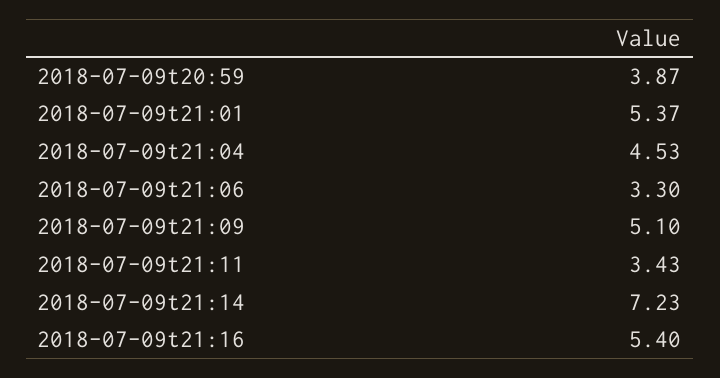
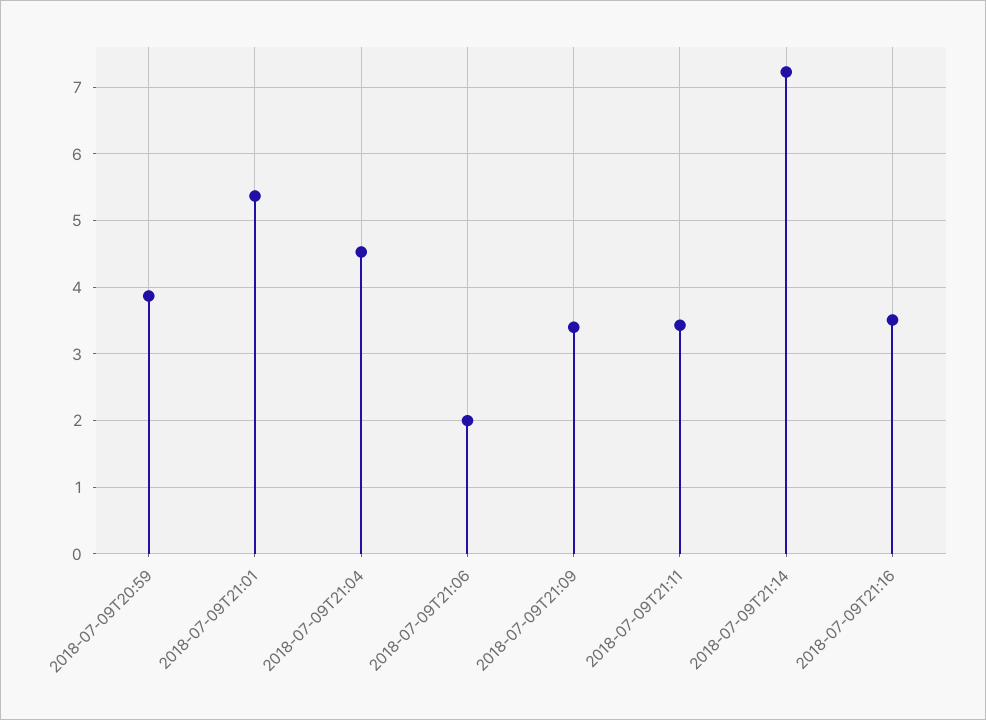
  {
    "2018-07-09t20:59": 3.87,
    "2018-07-09t21:01": 5.37,
    "2018-07-09t21:04": 4.53,
-   "2018-07-09t21:06": 3.3,
+   "2018-07-09t21:06": 2,
-   "2018-07-09t21:09": 5.1,
+   "2018-07-09t21:09": 3.4,
    "2018-07-09t21:11": 3.43,
    "2018-07-09t21:14": 7.23,
-   "2018-07-09t21:16": 5.4
+   "2018-07-09t21:16": 3.5
  }

